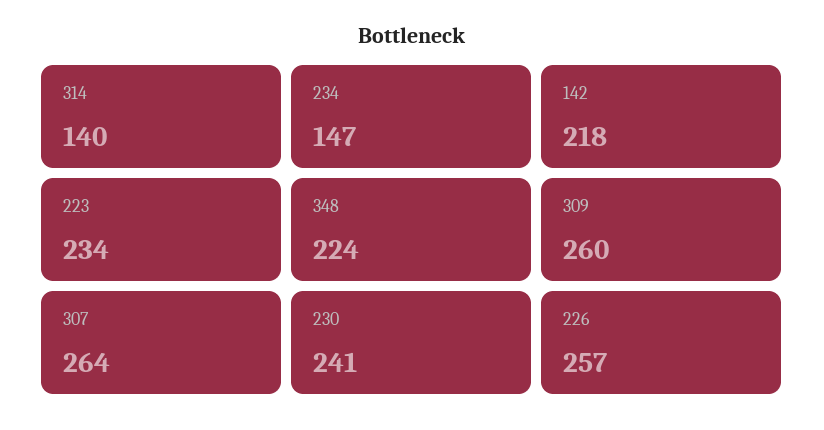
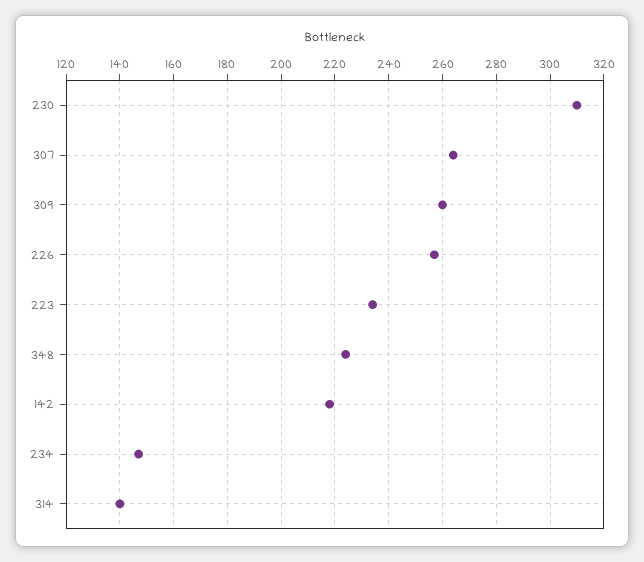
  {
    "314": 140,
    "234": 147,
    "142": 218,
    "223": 234,
    "348": 224,
    "309": 260,
    "307": 264,
-   "230": 241,
+   "230": 310,
    "226": 257
  }

